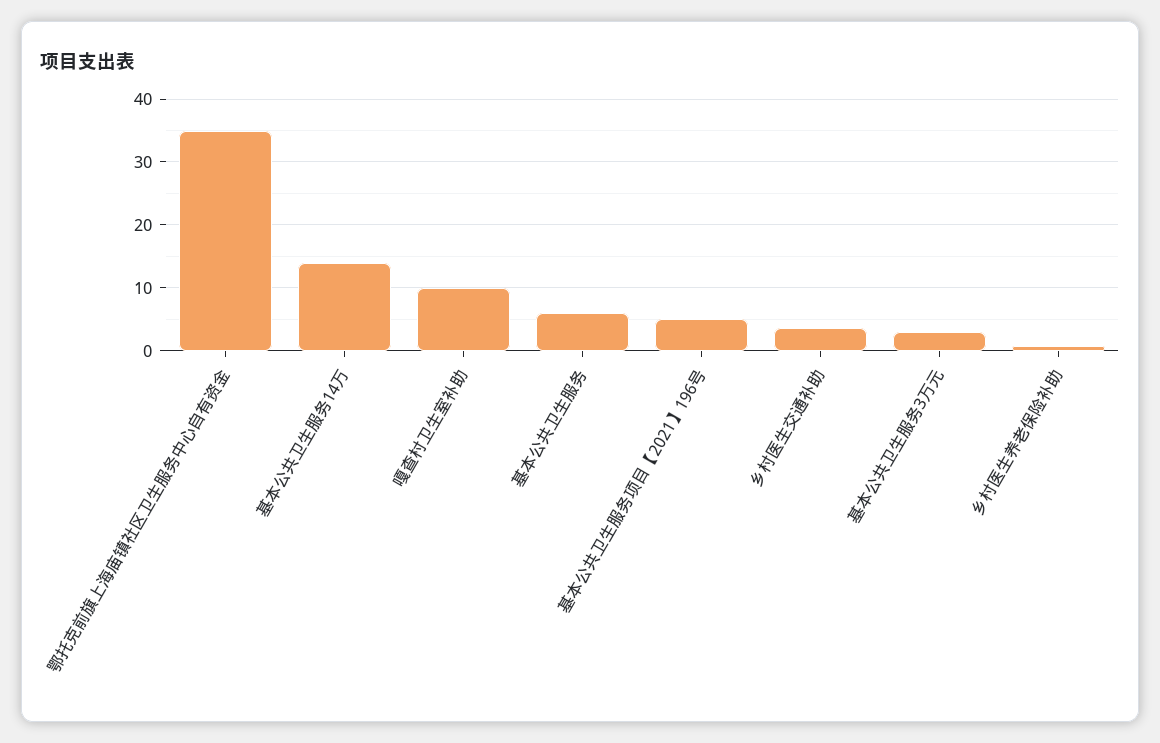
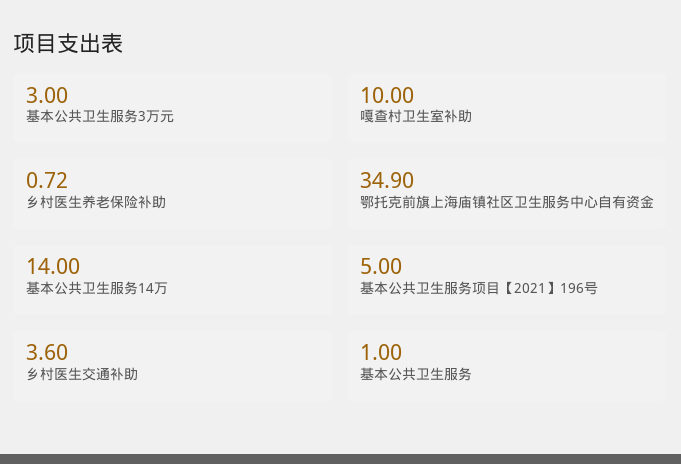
  {
    "鄂托克前旗上海庙镇社区卫生服务中心自有资金": 34.9,
    "基本公共卫生服务14万": 14,
    "嘎查村卫生室补助": 10,
-   "基本公共卫生服务": 6,
+   "基本公共卫生服务": 1,
    "基本公共卫生服务项目【2021】196号": 5,
    "乡村医生交通补助": 3.6,
    "基本公共卫生服务3万元": 3,
    "乡村医生养老保险补助": 0.72
  }

